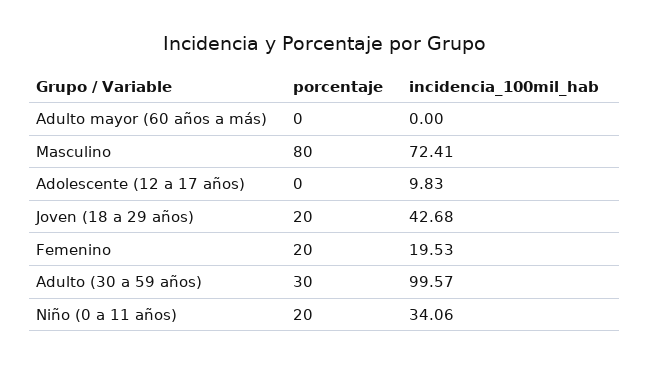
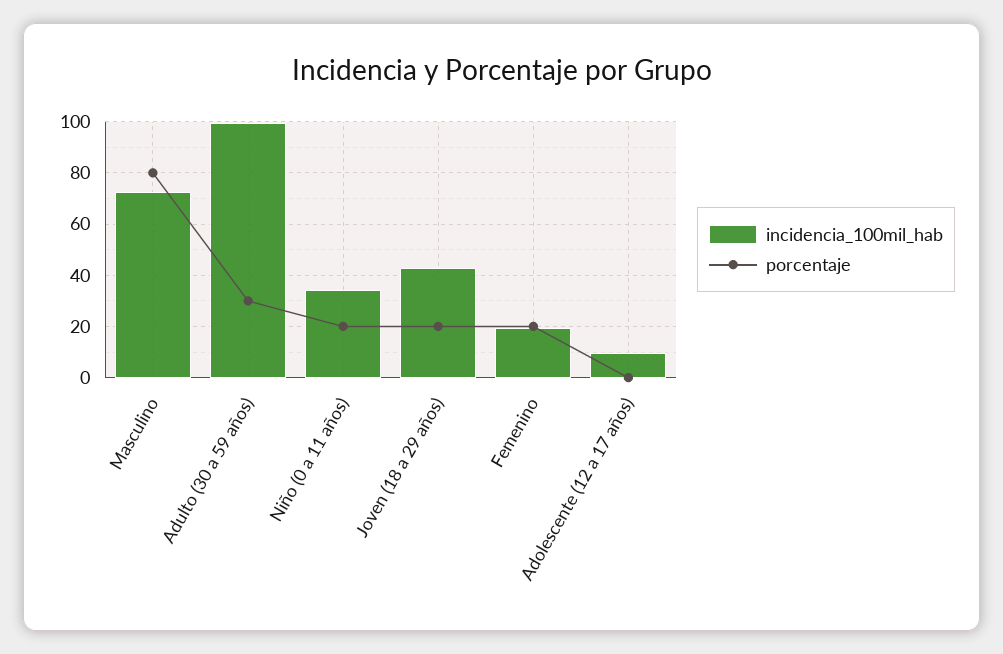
  {
    "porcentaje": {
-     "Adulto mayor (60 años a más)": 0,
      "Masculino": 80,
      "Adolescente (12 a 17 años)": 0,
      "Joven (18 a 29 años)": 20,
      "Femenino": 20,
      "Adulto (30 a 59 años)": 30,
      "Niño (0 a 11 años)": 20
    },
    "incidencia_100mil_hab": {
-     "Adulto mayor (60 años a más)": 0,
      "Masculino": 72.41,
      "Adolescente (12 a 17 años)": 9.83,
      "Joven (18 a 29 años)": 42.68,
      "Femenino": 19.53,
      "Adulto (30 a 59 años)": 99.57,
      "Niño (0 a 11 años)": 34.06
    }
  }

